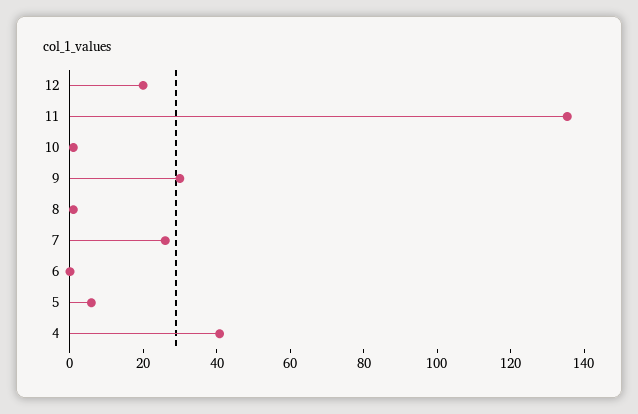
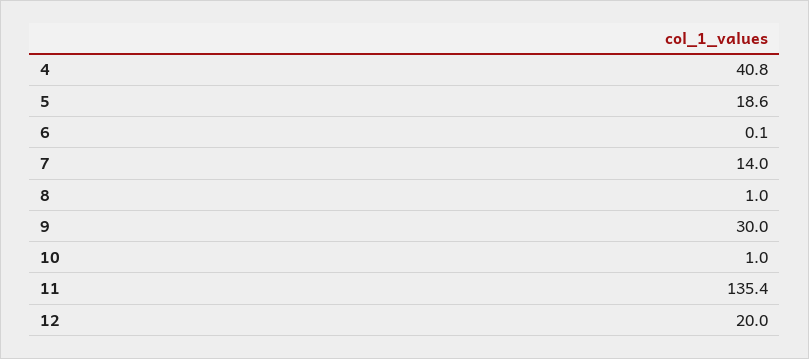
  {
    "12": 20,
    "11": 135.4,
    "10": 1,
    "9": 30,
    "8": 1,
-   "7": 25,
+   "7": 14,
    "6": 0.1,
-   "5": 5,
+   "5": 18.6,
    "4": 40.8
  }

